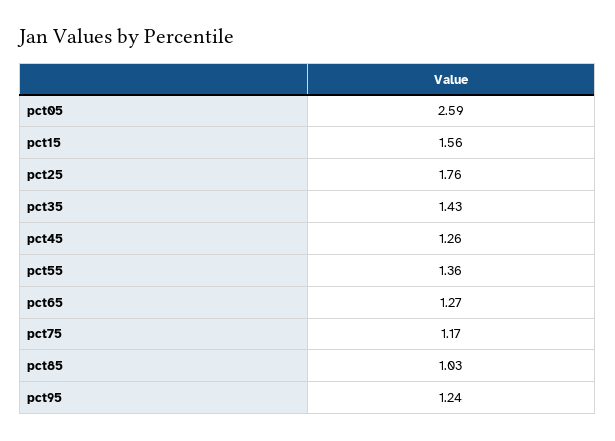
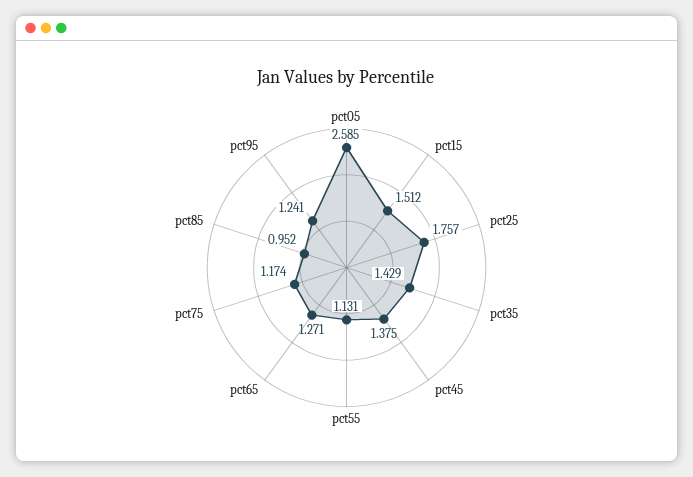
  {
    "pct05": 2.585,
-   "pct15": 1.56,
+   "pct15": 1.512,
    "pct25": 1.757,
    "pct35": 1.429,
-   "pct45": 1.26,
+   "pct45": 1.375,
-   "pct55": 1.36,
+   "pct55": 1.131,
    "pct65": 1.271,
    "pct75": 1.174,
-   "pct85": 1.03,
+   "pct85": 0.952,
    "pct95": 1.241
  }

